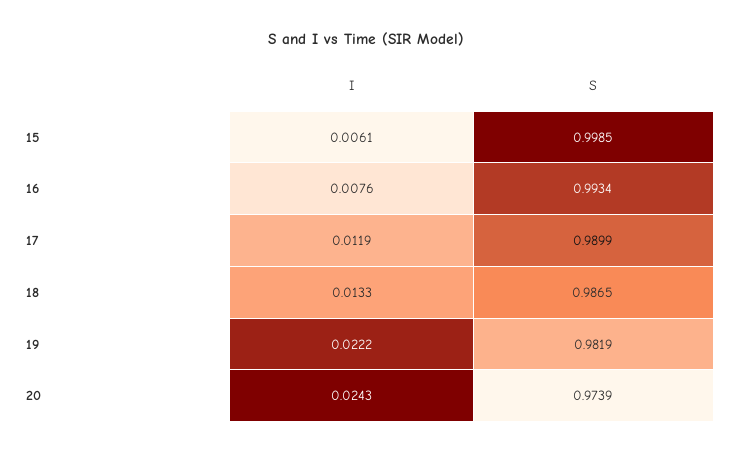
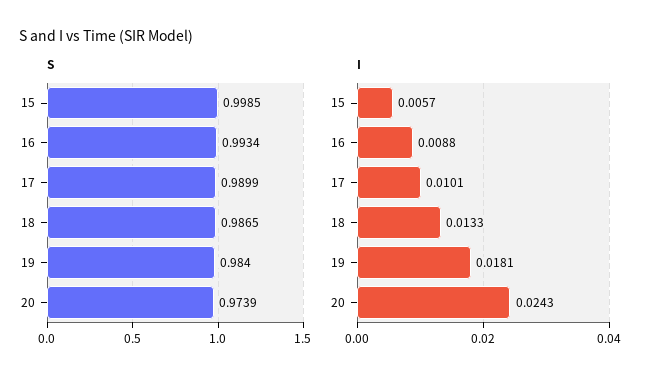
  {
    "I": {
-     "15": 0.0061,
+     "15": 0.0057,
-     "16": 0.0076,
+     "16": 0.0088,
-     "17": 0.0119,
+     "17": 0.0101,
      "18": 0.0133,
-     "19": 0.0222,
+     "19": 0.0181,
      "20": 0.0243
    },
    "S": {
      "15": 0.9985,
      "16": 0.9934,
      "17": 0.9899,
      "18": 0.9865,
-     "19": 0.9819,
+     "19": 0.984,
      "20": 0.9739
    }
  }

